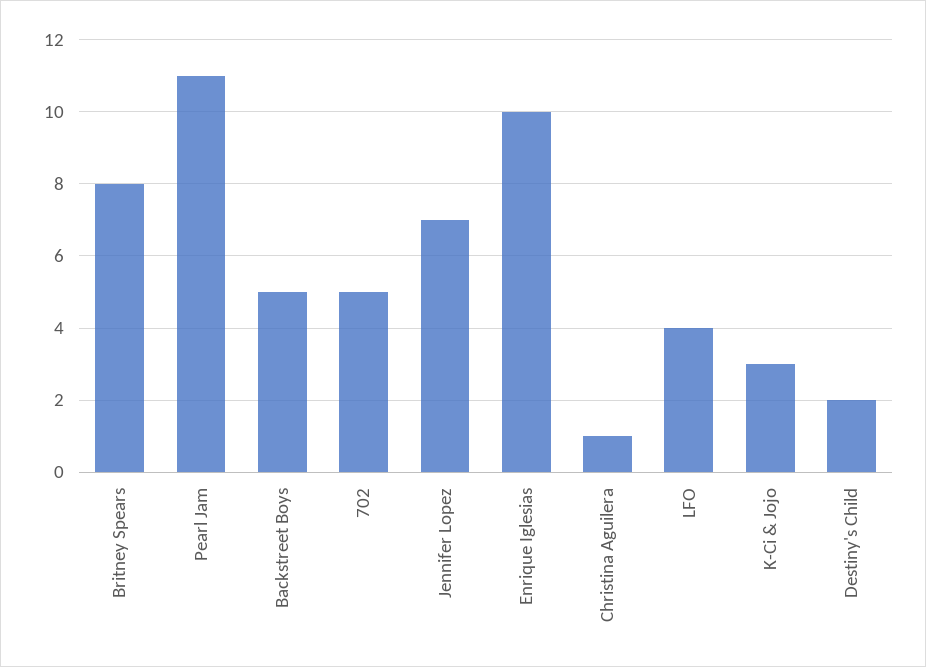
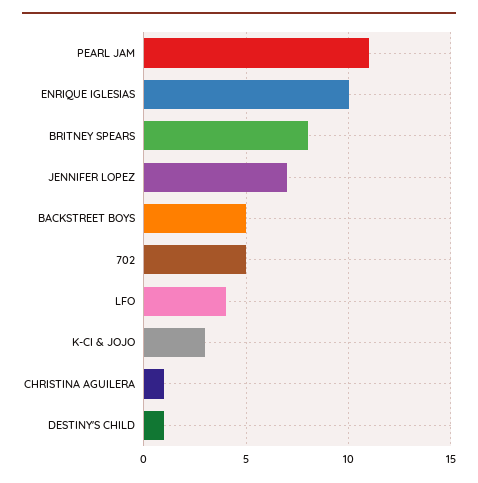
  {
    "Britney Spears": 8,
    "Pearl Jam": 11,
    "Backstreet Boys": 5,
    "702": 5,
    "Jennifer Lopez": 7,
    "Enrique Iglesias": 10,
    "Christina Aguilera": 1,
    "LFO": 4,
    "K-Ci & Jojo": 3,
-   "Destiny's Child": 2
+   "Destiny's Child": 1
  }

